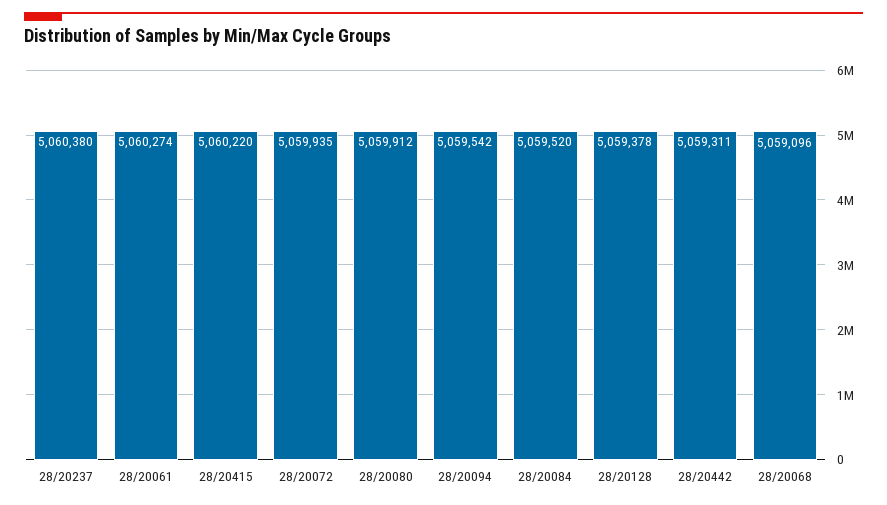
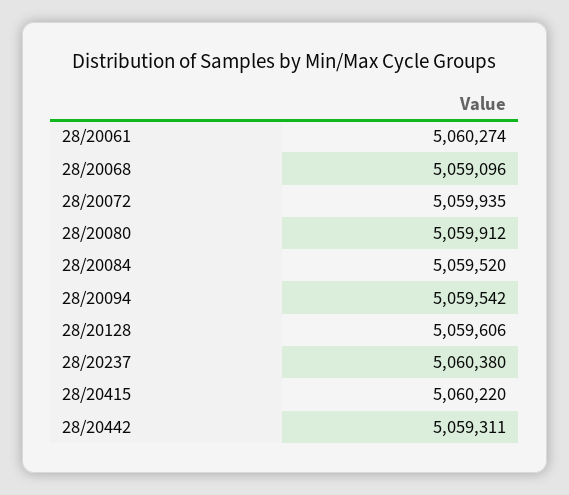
  {
    "28/20237": 5060380,
    "28/20061": 5060274,
    "28/20415": 5060220,
    "28/20072": 5059935,
    "28/20080": 5059912,
    "28/20094": 5059542,
    "28/20084": 5059520,
-   "28/20128": 5059378,
+   "28/20128": 5059606,
    "28/20442": 5059311,
    "28/20068": 5059096
  }

